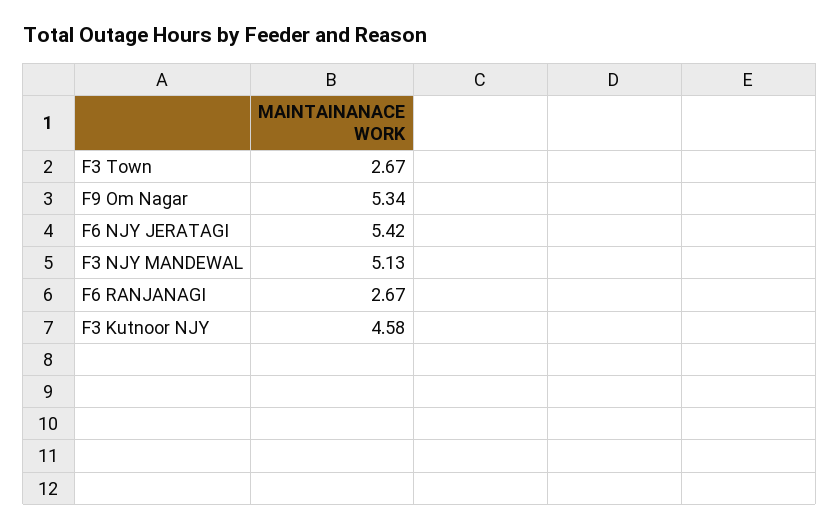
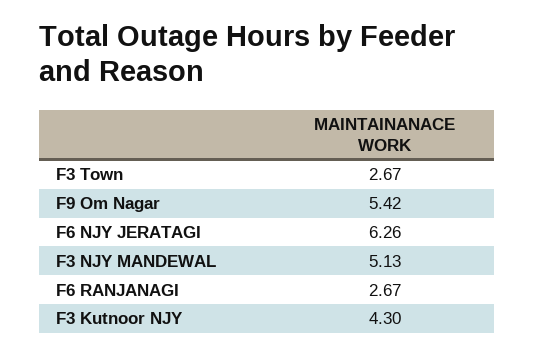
  {
    "F3 Town": 2.67,
-   "F9 Om Nagar": 5.34,
+   "F9 Om Nagar": 5.42,
-   "F6 NJY JERATAGI": 5.42,
+   "F6 NJY JERATAGI": 6.26,
    "F3 NJY MANDEWAL": 5.13,
    "F6 RANJANAGI": 2.67,
-   "F3 Kutnoor NJY": 4.58
+   "F3 Kutnoor NJY": 4.3
  }

